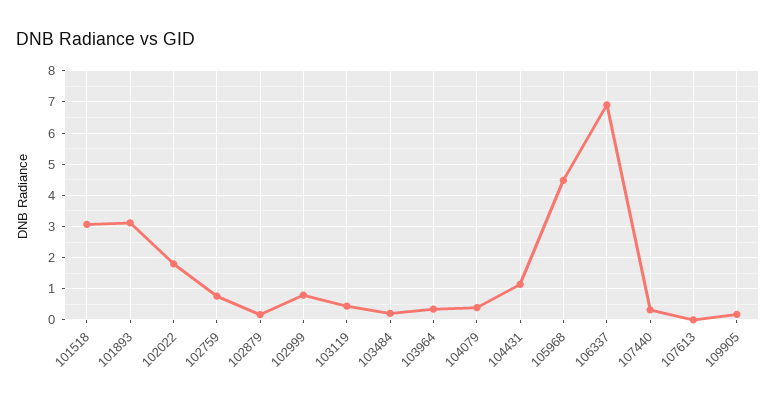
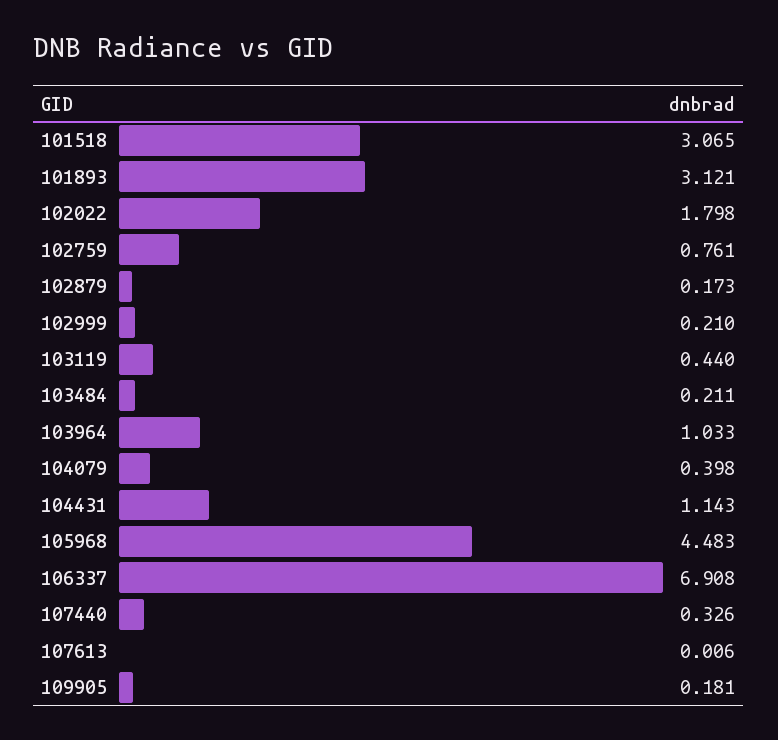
  {
    "101518": 3.065,
    "101893": 3.121,
    "102022": 1.798,
    "102759": 0.761,
    "102879": 0.173,
-   "102999": 0.8,
+   "102999": 0.21,
    "103119": 0.44,
    "103484": 0.211,
-   "103964": 0.4,
+   "103964": 1.033,
    "104079": 0.398,
    "104431": 1.143,
    "105968": 4.483,
    "106337": 6.908,
    "107440": 0.326,
    "107613": 0.006,
    "109905": 0.181
  }

